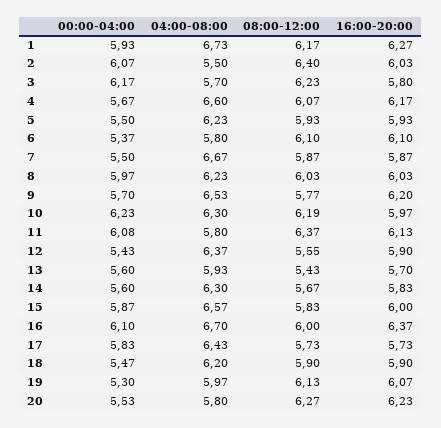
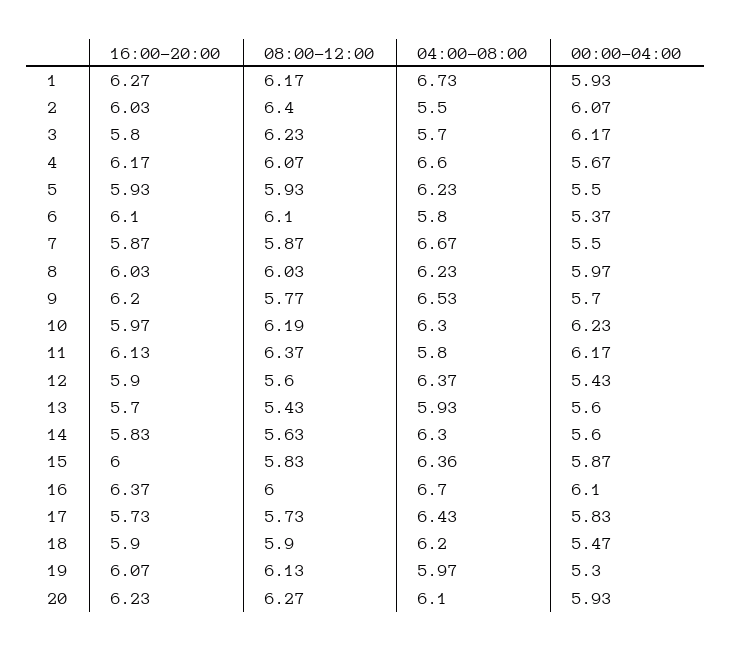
  {
    "00:00-04:00": {
      "1": 5.93,
      "2": 6.07,
      "3": 6.17,
      "4": 5.67,
      "5": 5.5,
      "6": 5.37,
      "7": 5.5,
      "8": 5.97,
      "9": 5.7,
      "10": 6.23,
-     "11": 6.08,
+     "11": 6.17,
      "12": 5.43,
      "13": 5.6,
      "14": 5.6,
      "15": 5.87,
      "16": 6.1,
      "17": 5.83,
      "18": 5.47,
      "19": 5.3,
-     "20": 5.53
+     "20": 5.93
    },
    "04:00-08:00": {
      "1": 6.73,
      "2": 5.5,
      "3": 5.7,
      "4": 6.6,
      "5": 6.23,
      "6": 5.8,
      "7": 6.67,
      "8": 6.23,
      "9": 6.53,
      "10": 6.3,
      "11": 5.8,
      "12": 6.37,
      "13": 5.93,
      "14": 6.3,
-     "15": 6.57,
+     "15": 6.36,
      "16": 6.7,
      "17": 6.43,
      "18": 6.2,
      "19": 5.97,
-     "20": 5.8
+     "20": 6.1
    },
    "08:00-12:00": {
      "1": 6.17,
      "2": 6.4,
      "3": 6.23,
      "4": 6.07,
      "5": 5.93,
      "6": 6.1,
      "7": 5.87,
      "8": 6.03,
      "9": 5.77,
      "10": 6.19,
      "11": 6.37,
-     "12": 5.55,
+     "12": 5.6,
      "13": 5.43,
-     "14": 5.67,
+     "14": 5.63,
      "15": 5.83,
      "16": 6,
      "17": 5.73,
      "18": 5.9,
      "19": 6.13,
      "20": 6.27
    },
    "16:00-20:00": {
      "1": 6.27,
      "2": 6.03,
      "3": 5.8,
      "4": 6.17,
      "5": 5.93,
      "6": 6.1,
      "7": 5.87,
      "8": 6.03,
      "9": 6.2,
      "10": 5.97,
      "11": 6.13,
      "12": 5.9,
      "13": 5.7,
      "14": 5.83,
      "15": 6,
      "16": 6.37,
      "17": 5.73,
      "18": 5.9,
      "19": 6.07,
      "20": 6.23
    }
  }

